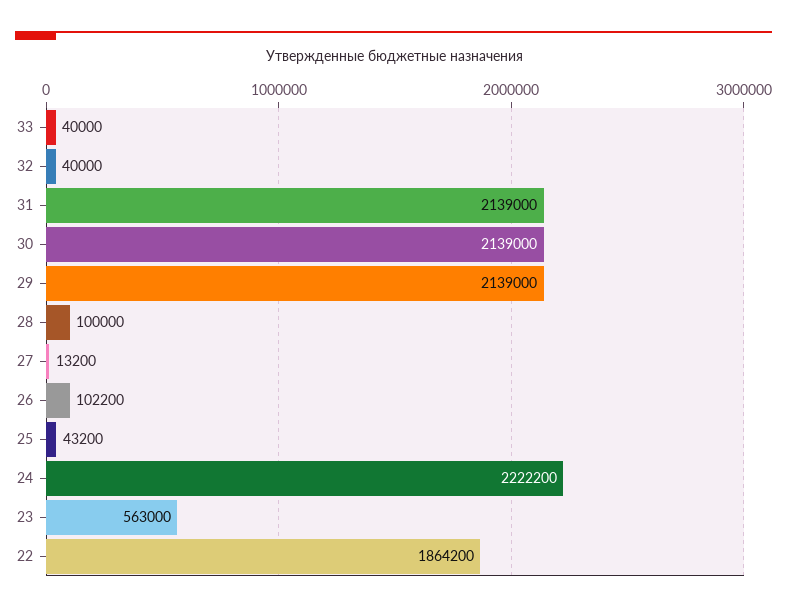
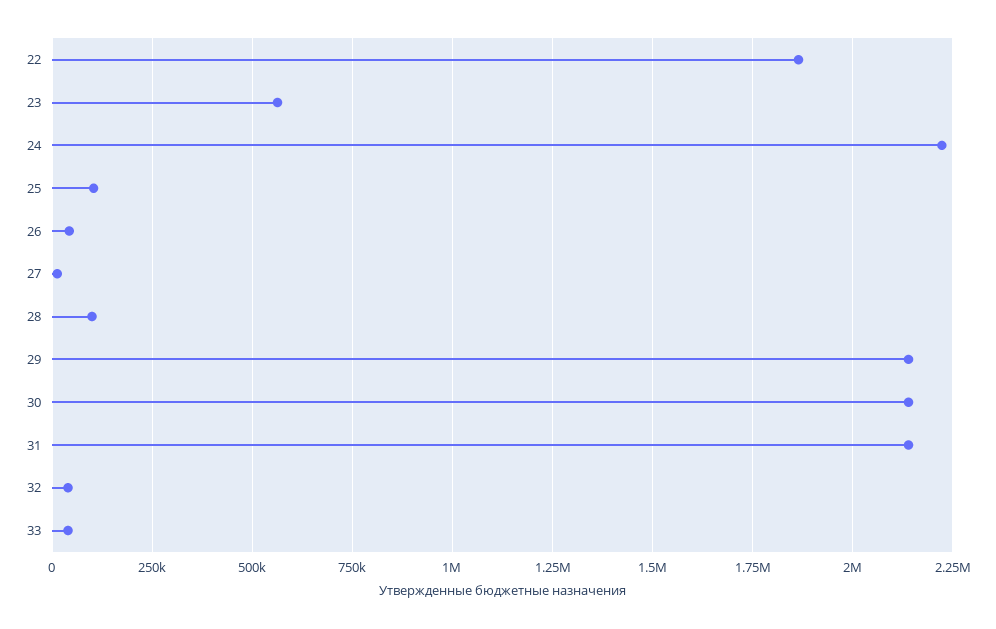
  {
    "33": 40000,
    "32": 40000,
    "31": 2139000,
    "30": 2139000,
    "29": 2139000,
    "28": 100000,
    "27": 13200,
-   "26": 102200,
+   "26": 50000,
-   "25": 43200,
+   "25": 100000,
    "24": 2222200,
    "23": 563000,
    "22": 1864200
  }

